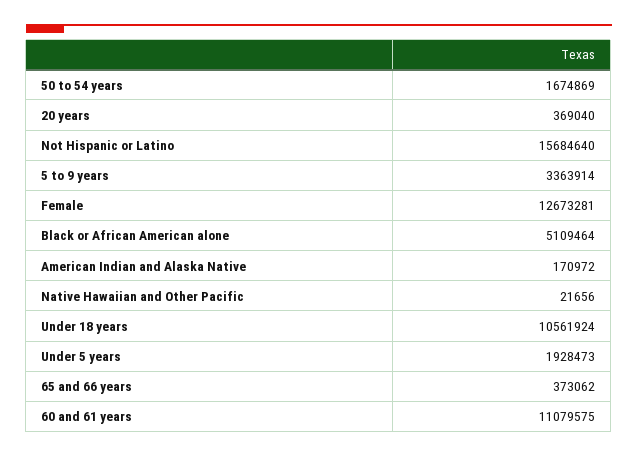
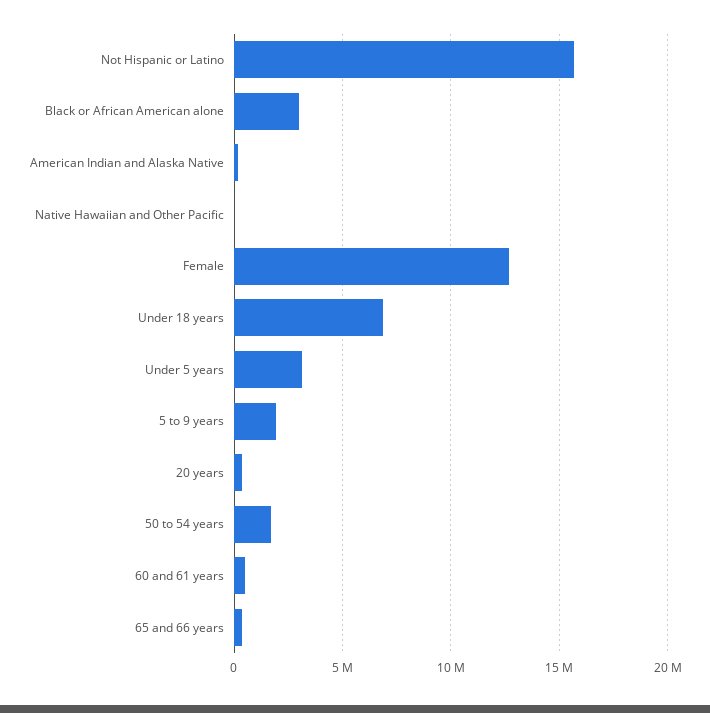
  {
    "50 to 54 years": 1674869,
    "20 years": 369040,
    "Not Hispanic or Latino": 15684640,
-   "5 to 9 years": 3363914,
+   "5 to 9 years": 2000000,
    "Female": 12673281,
-   "Black or African American alone": 5109464,
+   "Black or African American alone": 3000000,
    "American Indian and Alaska Native": 170972,
    "Native Hawaiian and Other Pacific": 21656,
-   "Under 18 years": 10561924,
+   "Under 18 years": 7000000,
-   "Under 5 years": 1928473,
+   "Under 5 years": 3000000,
    "65 and 66 years": 373062,
-   "60 and 61 years": 11079575
+   "60 and 61 years": 500000
  }

